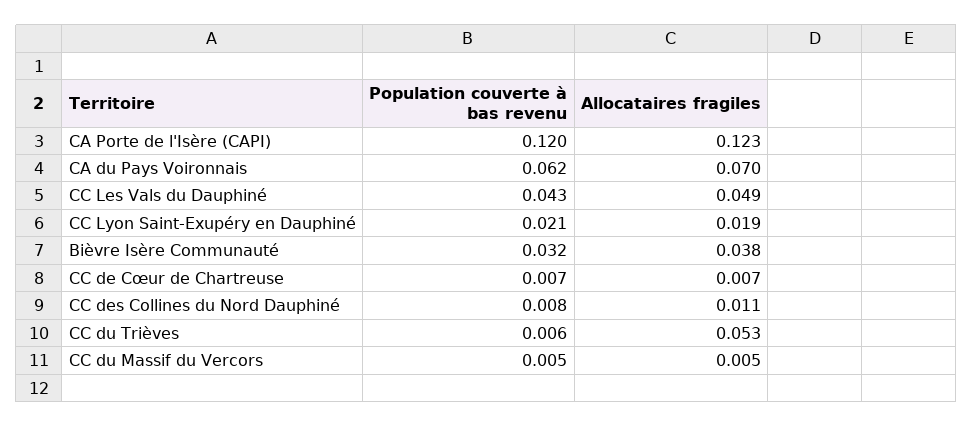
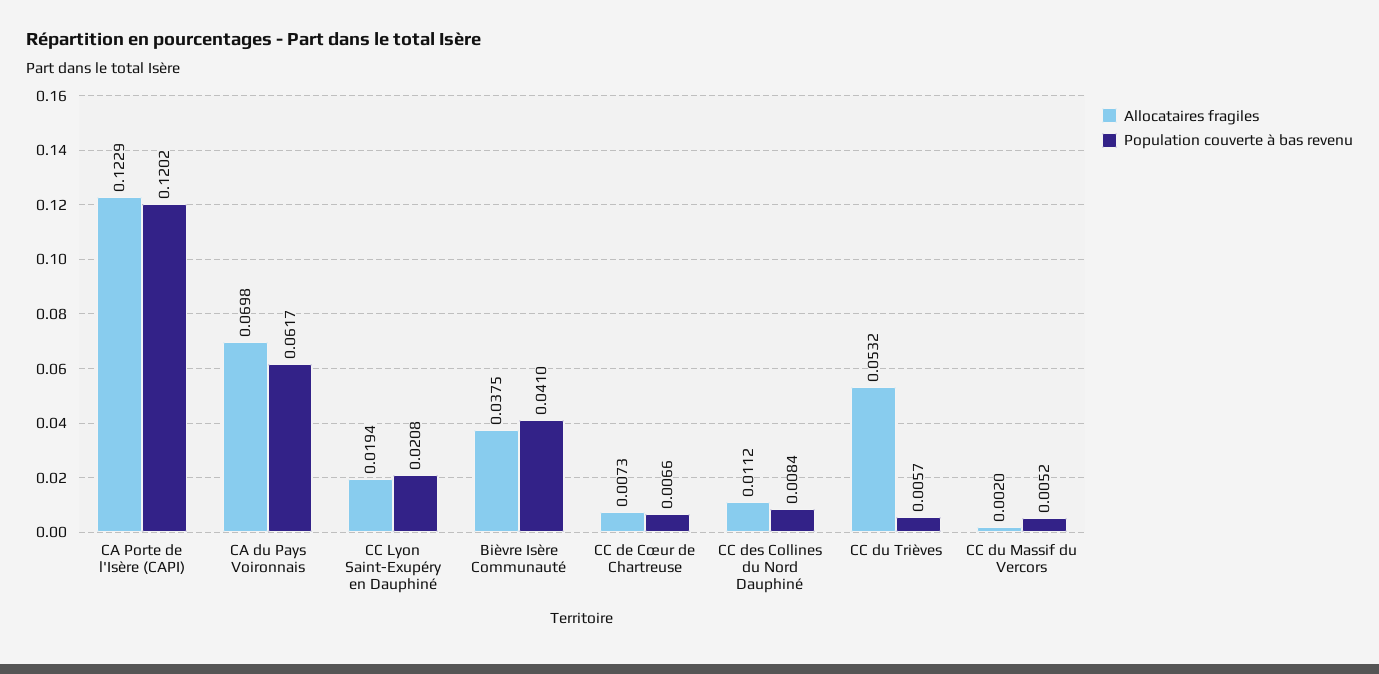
  {
    "Population couverte à bas revenu": {
      "CA Porte de l'Isère (CAPI)": 0.1202,
      "CA du Pays Voironnais": 0.0617,
-     "CC Les Vals du Dauphiné": 0.043,
      "CC Lyon Saint-Exupéry en Dauphiné": 0.0208,
-     "Bièvre Isère Communauté": 0.032,
+     "Bièvre Isère Communauté": 0.041,
      "CC de Cœur de Chartreuse": 0.0066,
      "CC des Collines du Nord Dauphiné": 0.0084,
      "CC du Trièves": 0.0057,
      "CC du Massif du Vercors": 0.0052
    },
    "Allocataires fragiles": {
      "CA Porte de l'Isère (CAPI)": 0.1229,
      "CA du Pays Voironnais": 0.0698,
-     "CC Les Vals du Dauphiné": 0.049,
      "CC Lyon Saint-Exupéry en Dauphiné": 0.0194,
      "Bièvre Isère Communauté": 0.0375,
      "CC de Cœur de Chartreuse": 0.0073,
      "CC des Collines du Nord Dauphiné": 0.0112,
      "CC du Trièves": 0.0532,
-     "CC du Massif du Vercors": 0.005
+     "CC du Massif du Vercors": 0.002
    }
  }

